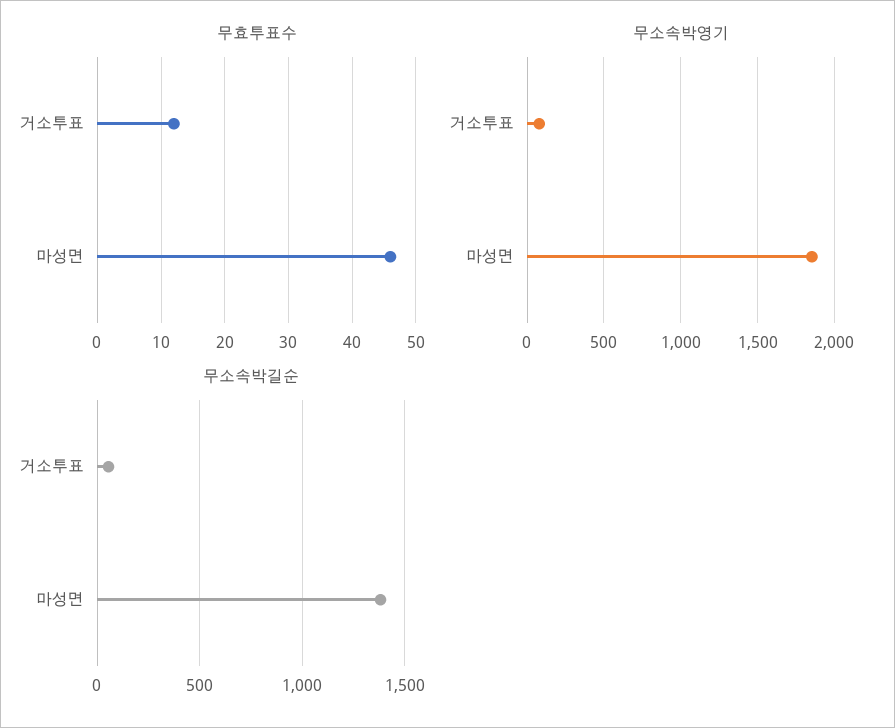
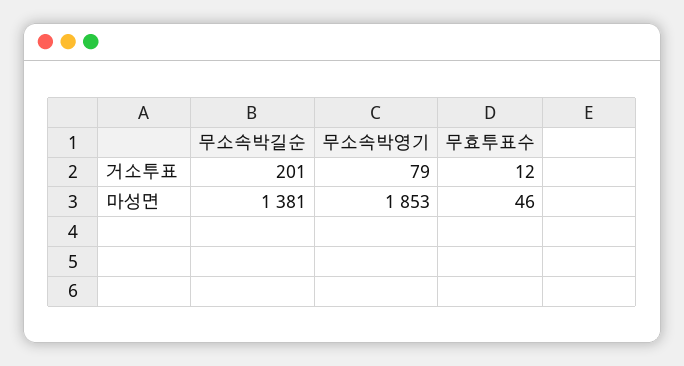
  {
    "무효투표수": {
      "거소투표": 12,
      "마성면": 46
    },
    "무소속박영기": {
      "거소투표": 79,
      "마성면": 1853
    },
    "무소속박길순": {
-     "거소투표": 50,
+     "거소투표": 201,
      "마성면": 1381
    }
  }

